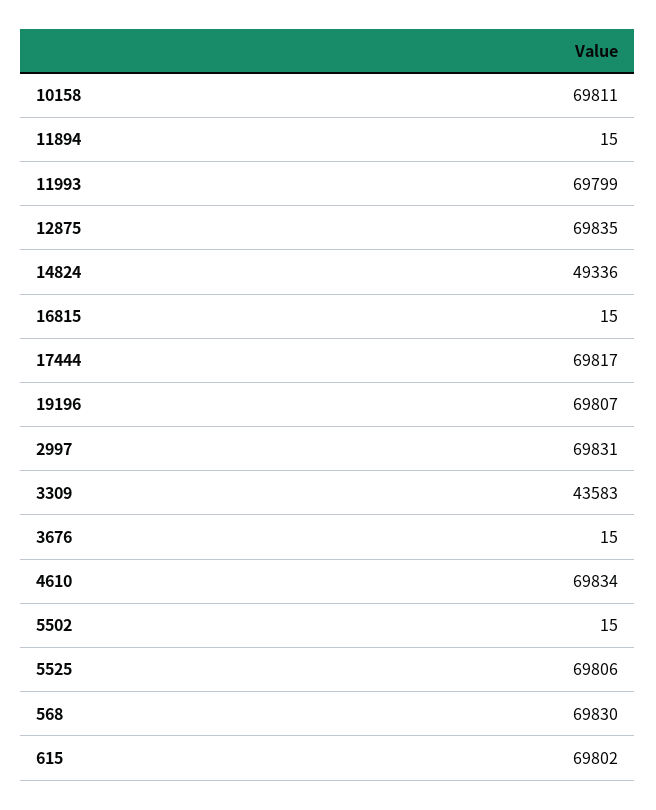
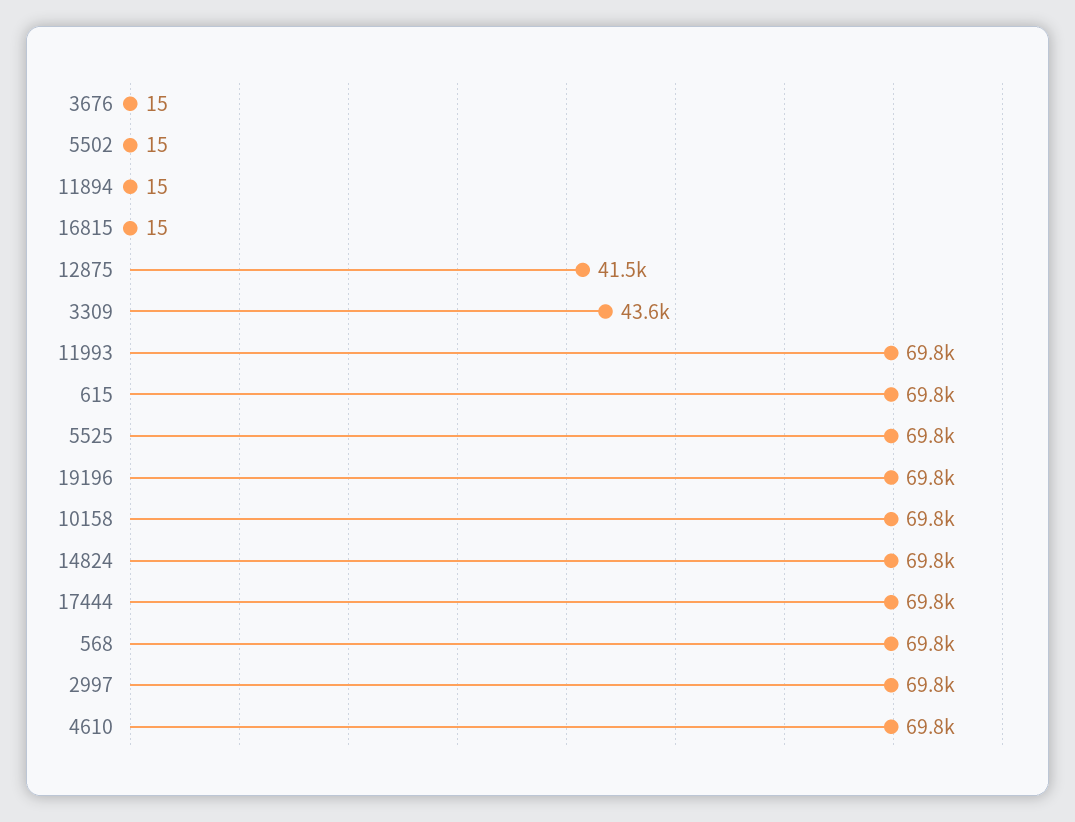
  {
    "10158": 69811,
    "11894": 15,
    "11993": 69799,
-   "12875": 69835,
+   "12875": 41500,
-   "14824": 49336,
+   "14824": 69800,
    "16815": 15,
    "17444": 69817,
    "19196": 69807,
    "2997": 69831,
    "3309": 43583,
    "3676": 15,
    "4610": 69834,
    "5502": 15,
    "5525": 69806,
    "568": 69830,
    "615": 69802
  }

